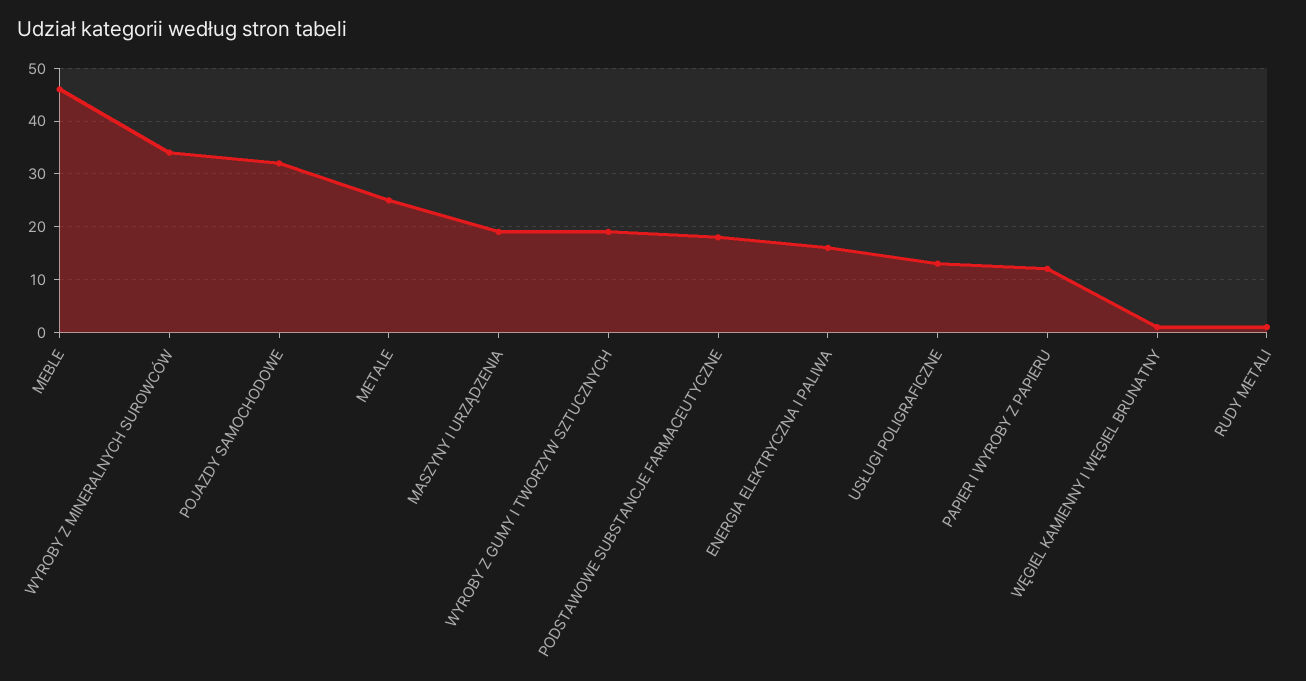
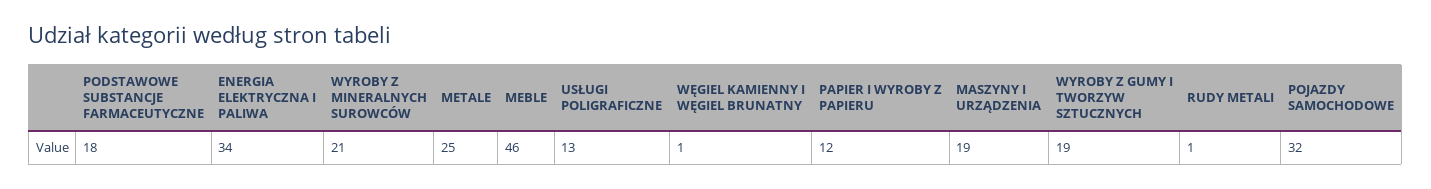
  {
    "MEBLE": 46,
-   "WYROBY Z MINERALNYCH SUROWCÓW": 35,
+   "WYROBY Z MINERALNYCH SUROWCÓW": 21,
    "POJAZDY SAMOCHODOWE": 32,
    "METALE": 25,
    "MASZYNY I URZĄDZENIA": 19,
    "WYROBY Z GUMY I TWORZYW SZTUCZNYCH": 19,
    "PODSTAWOWE SUBSTANCJE FARMACEUTYCZNE": 18,
-   "ENERGIA ELEKTRYCZNA I PALIWA": 15,
+   "ENERGIA ELEKTRYCZNA I PALIWA": 34,
    "USŁUGI POLIGRAFICZNE": 13,
    "PAPIER I WYROBY Z PAPIERU": 12,
    "WĘGIEL KAMIENNY I WĘGIEL BRUNATNY": 1,
    "RUDY METALI": 1
  }

